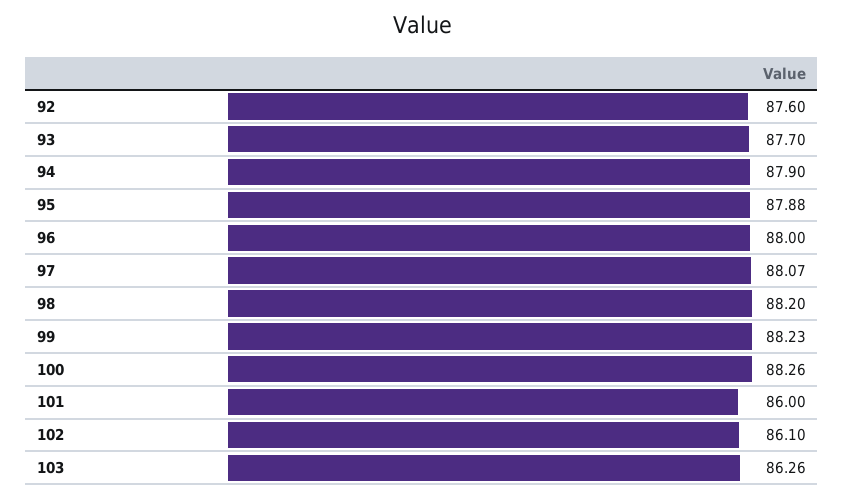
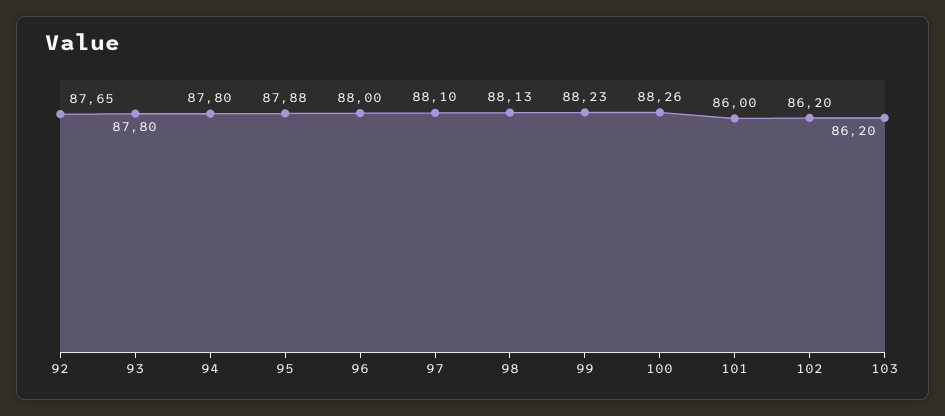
  {
-   "92": 87.6,
+   "92": 87.65,
-   "93": 87.7,
+   "93": 87.8,
-   "94": 87.9,
+   "94": 87.8,
    "95": 87.88,
    "96": 88,
-   "97": 88.07,
+   "97": 88.1,
-   "98": 88.2,
+   "98": 88.13,
    "99": 88.23,
    "100": 88.26,
    "101": 86,
-   "102": 86.1,
+   "102": 86.2,
-   "103": 86.26
+   "103": 86.2
  }

